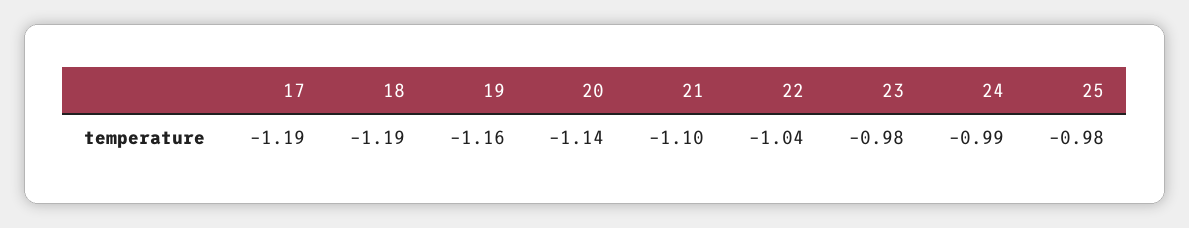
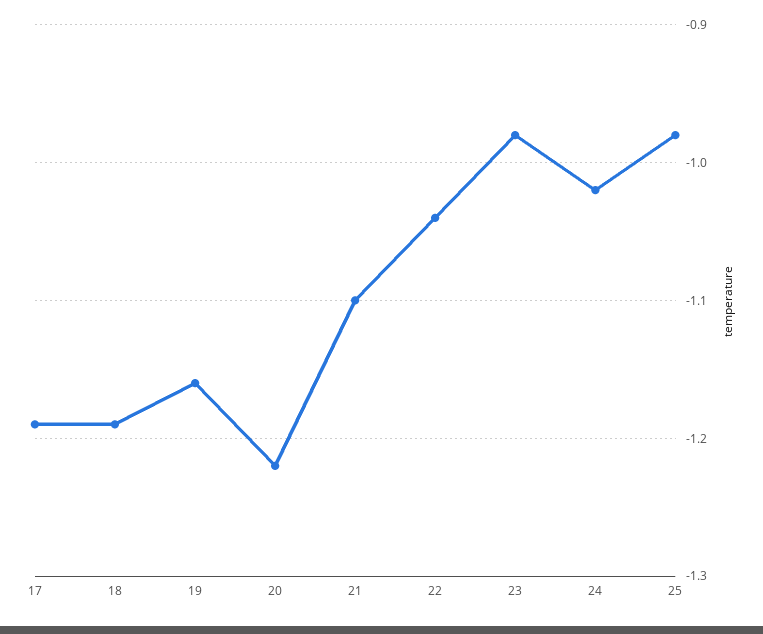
  {
    "17": -1.19,
    "18": -1.19,
    "19": -1.16,
-   "20": -1.14,
+   "20": -1.22,
    "21": -1.1,
    "22": -1.04,
    "23": -0.98,
-   "24": -0.99,
+   "24": -1.02,
    "25": -0.98
  }

